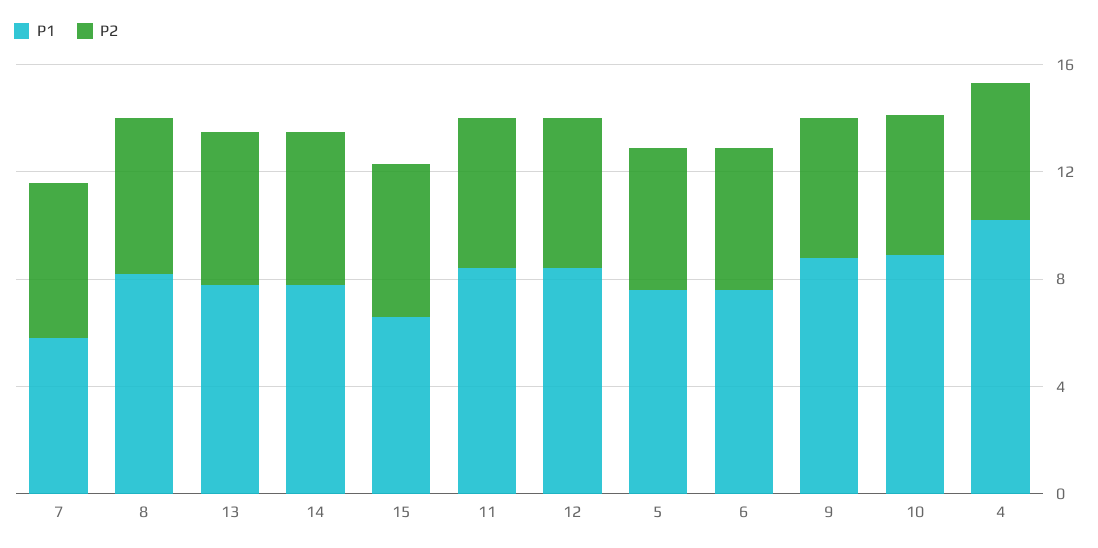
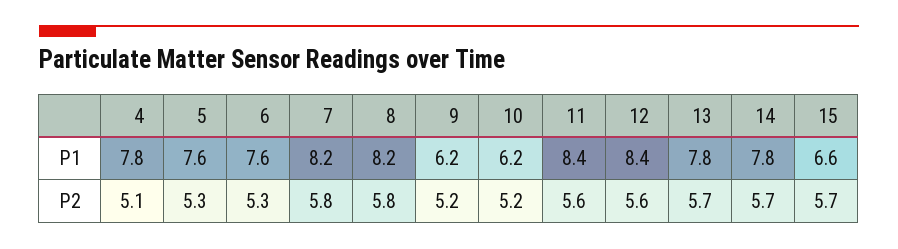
  {
    "P1": {
-     "7": 6,
+     "7": 8.2,
      "8": 8.2,
      "13": 7.8,
      "14": 7.8,
      "15": 6.6,
      "11": 8.4,
      "12": 8.4,
      "5": 7.6,
      "6": 7.6,
-     "9": 9,
+     "9": 6.2,
-     "10": 9,
+     "10": 6.2,
-     "4": 10
+     "4": 7.8
    },
    "P2": {
      "7": 5.8,
      "8": 5.8,
      "13": 5.7,
      "14": 5.7,
      "15": 5.7,
      "11": 5.6,
      "12": 5.6,
      "5": 5.3,
      "6": 5.3,
      "9": 5.2,
      "10": 5.2,
      "4": 5.1
    }
  }

